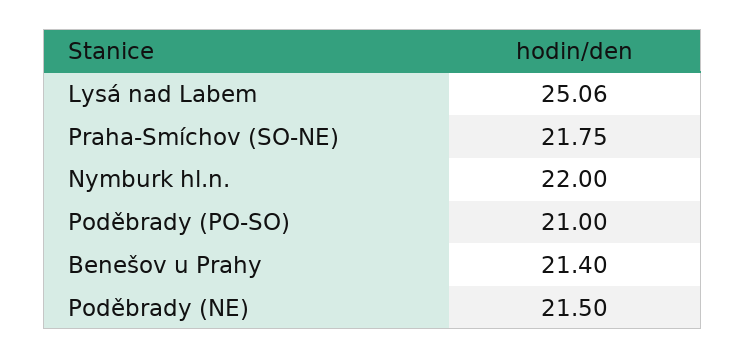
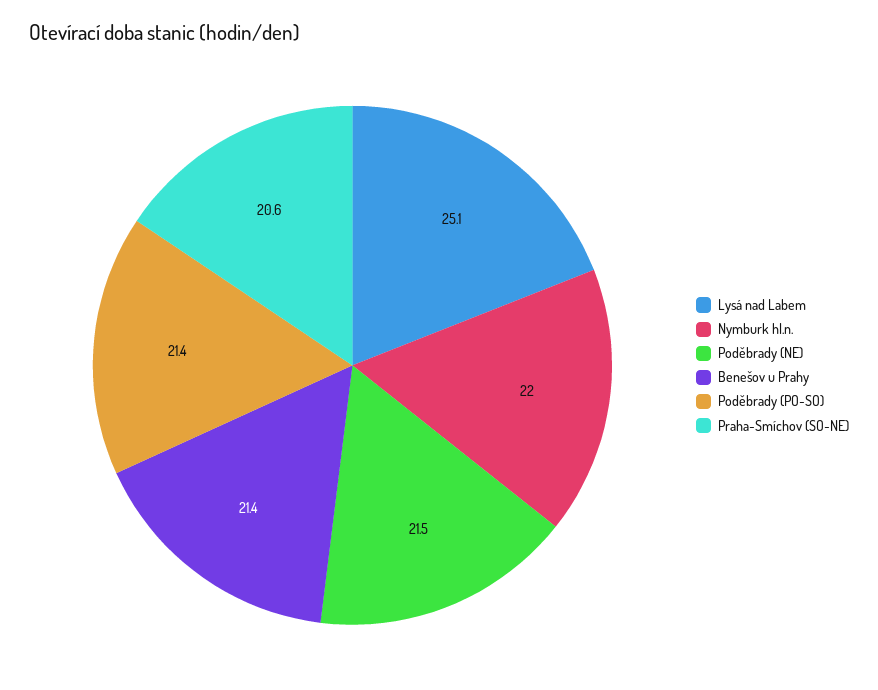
  {
    "Lysá nad Labem": 25.06,
-   "Praha-Smíchov (SO-NE)": 21.75,
+   "Praha-Smíchov (SO-NE)": 20.6,
    "Nymburk hl.n.": 22,
-   "Poděbrady (PO-SO)": 21,
+   "Poděbrady (PO-SO)": 21.4,
    "Benešov u Prahy": 21.4,
    "Poděbrady (NE)": 21.5
  }

